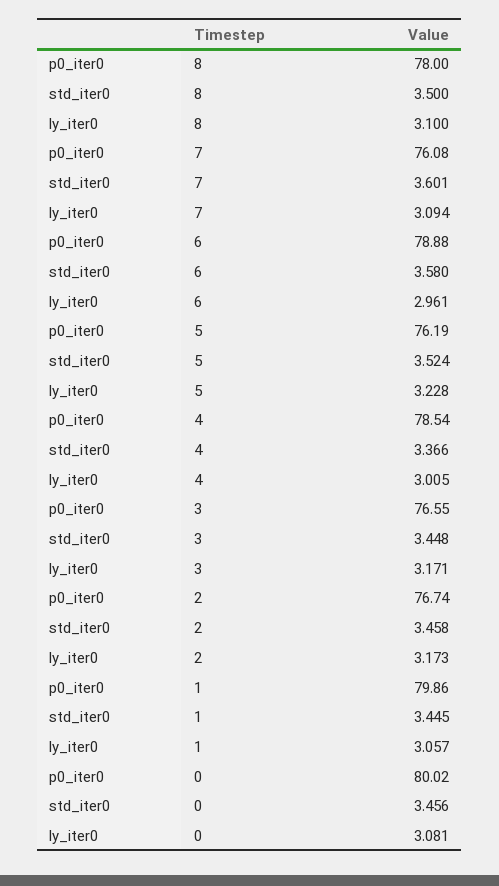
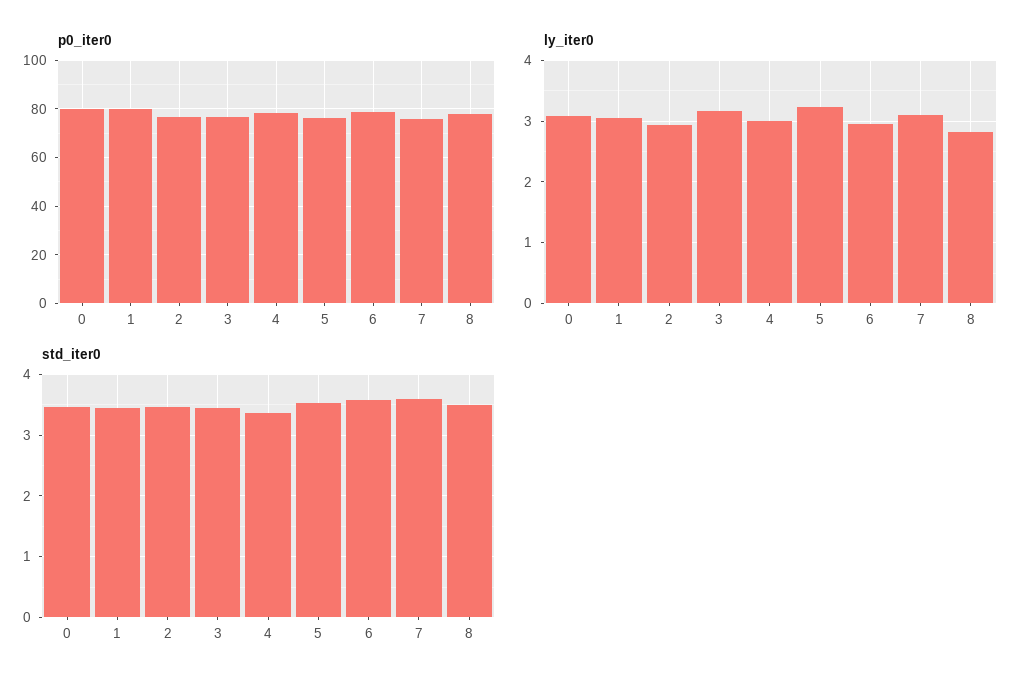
  {
    "p0_iter0": {
      "8": 78,
      "7": 76.08,
      "6": 78.88,
      "5": 76.19,
      "4": 78.54,
      "3": 76.55,
      "2": 76.74,
      "1": 79.86,
      "0": 80.02
    },
    "std_iter0": {
      "8": 3.5,
      "7": 3.601,
      "6": 3.58,
      "5": 3.524,
      "4": 3.366,
      "3": 3.448,
      "2": 3.458,
      "1": 3.445,
      "0": 3.456
    },
    "ly_iter0": {
-     "8": 3.1,
+     "8": 2.8,
      "7": 3.094,
      "6": 2.961,
      "5": 3.228,
      "4": 3.005,
      "3": 3.171,
-     "2": 3.173,
+     "2": 2.9,
      "1": 3.057,
      "0": 3.081
    }
  }

